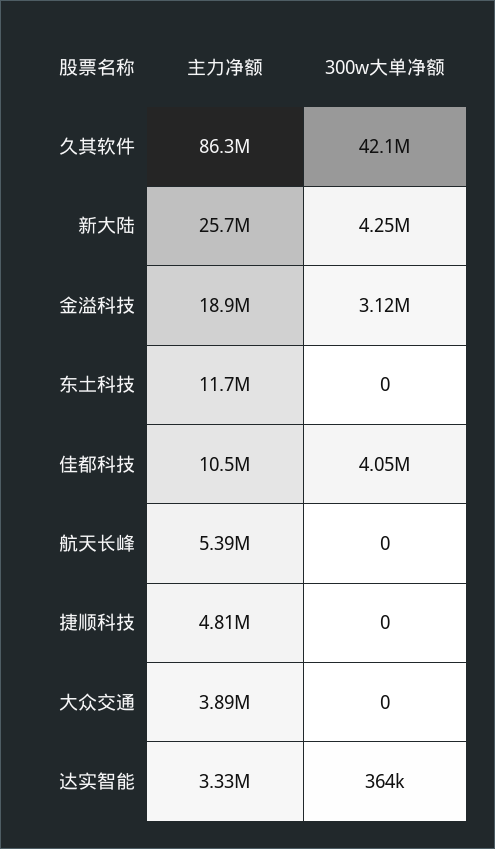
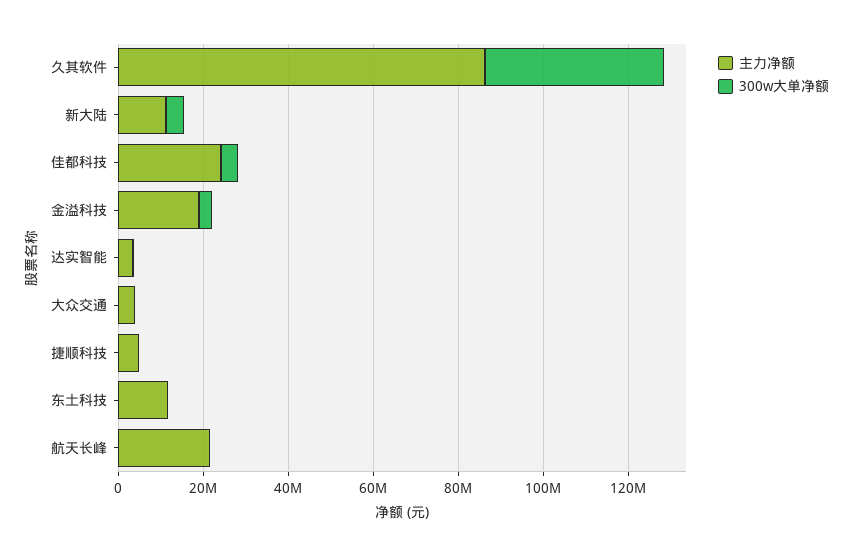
  {
    "主力净额": {
      "久其软件": 86300000,
-     "新大陆": 25700000,
+     "新大陆": 10000000,
      "金溢科技": 18900000,
      "东土科技": 11700000,
-     "佳都科技": 10500000,
+     "佳都科技": 25000000,
-     "航天长峰": 5390000,
+     "航天长峰": 20000000,
      "捷顺科技": 4810000,
      "大众交通": 3890000,
      "达实智能": 3330000
    },
    "300w大单净额": {
      "久其软件": 42100000,
      "新大陆": 4250000,
      "金溢科技": 3120000,
      "东土科技": 0,
      "佳都科技": 4050000,
      "航天长峰": 0,
      "捷顺科技": 0,
      "大众交通": 0,
      "达实智能": 364000
    }
  }

